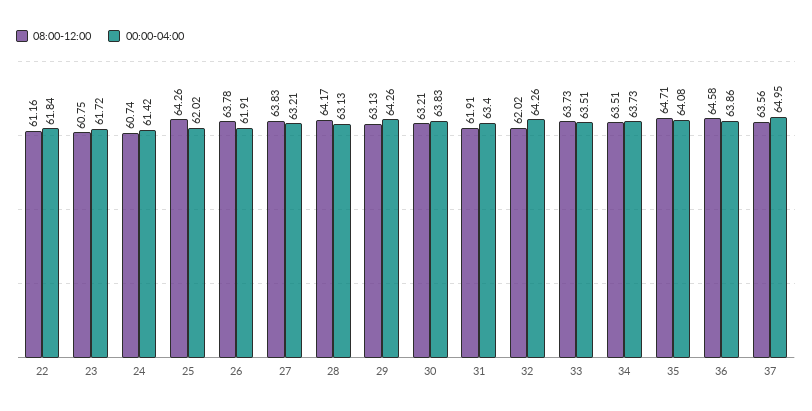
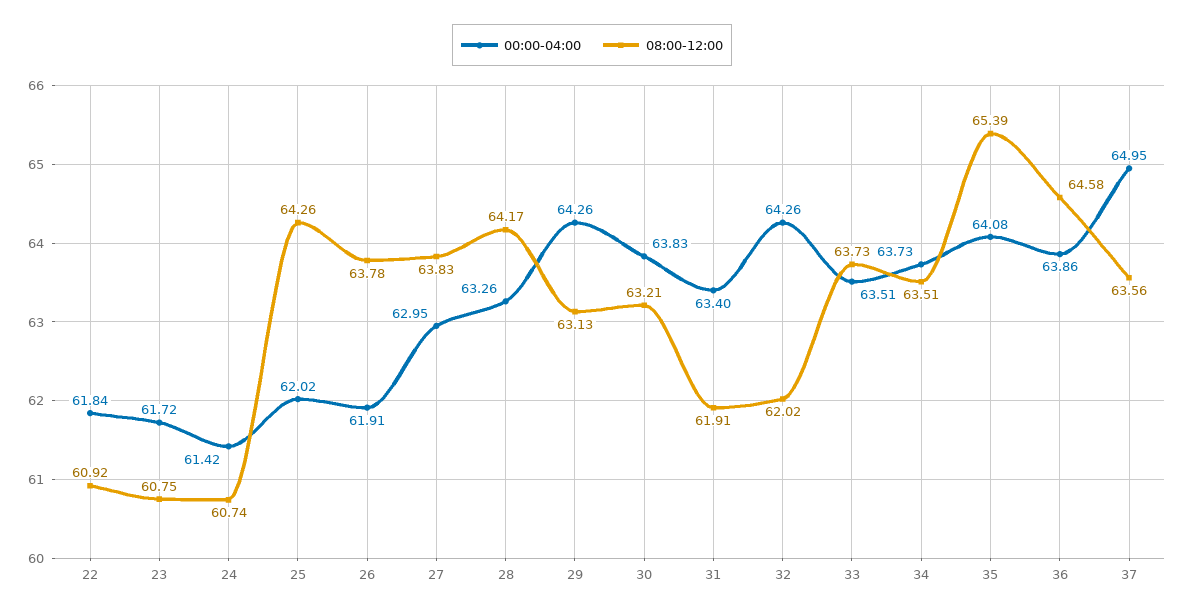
  {
    "08:00-12:00": {
-     "22": 61.16,
+     "22": 60.92,
      "23": 60.75,
      "24": 60.74,
      "25": 64.26,
      "26": 63.78,
      "27": 63.83,
      "28": 64.17,
      "29": 63.13,
      "30": 63.21,
      "31": 61.91,
      "32": 62.02,
      "33": 63.73,
      "34": 63.51,
-     "35": 64.71,
+     "35": 65.39,
      "36": 64.58,
      "37": 63.56
    },
    "00:00-04:00": {
      "22": 61.84,
      "23": 61.72,
      "24": 61.42,
      "25": 62.02,
      "26": 61.91,
-     "27": 63.21,
+     "27": 62.95,
-     "28": 63.13,
+     "28": 63.26,
      "29": 64.26,
      "30": 63.83,
      "31": 63.4,
      "32": 64.26,
      "33": 63.51,
      "34": 63.73,
      "35": 64.08,
      "36": 63.86,
      "37": 64.95
    }
  }

